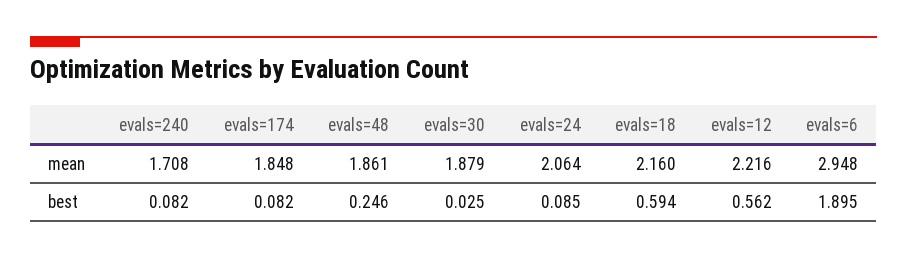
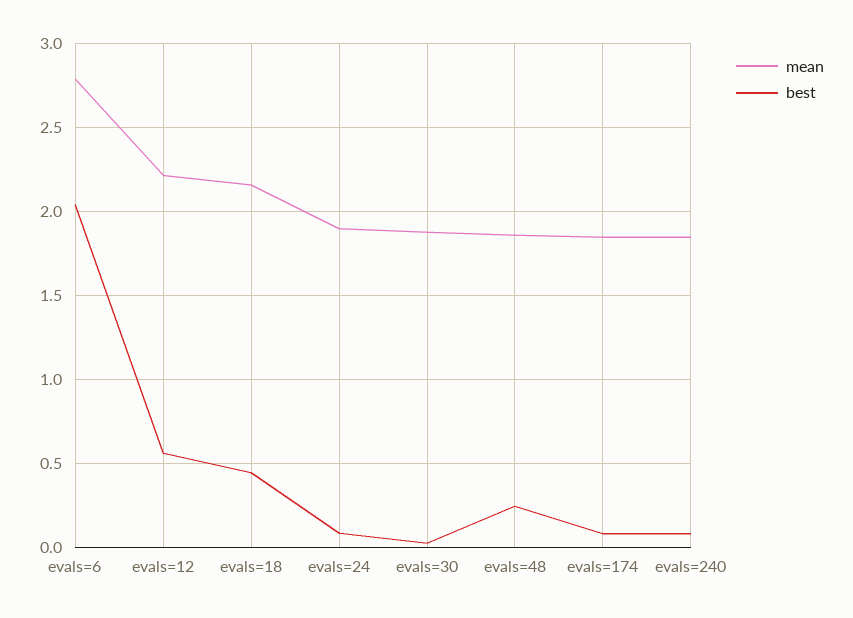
  {
    "mean": {
-     "evals=240": 1.708,
+     "evals=240": 1.85,
      "evals=174": 1.848,
      "evals=48": 1.861,
      "evals=30": 1.879,
-     "evals=24": 2.064,
+     "evals=24": 1.9,
      "evals=18": 2.16,
      "evals=12": 2.216,
-     "evals=6": 2.948
+     "evals=6": 2.8
    },
    "best": {
      "evals=240": 0.082,
      "evals=174": 0.082,
      "evals=48": 0.246,
      "evals=30": 0.025,
      "evals=24": 0.085,
-     "evals=18": 0.594,
+     "evals=18": 0.45,
      "evals=12": 0.562,
-     "evals=6": 1.895
+     "evals=6": 2.05
    }
  }

